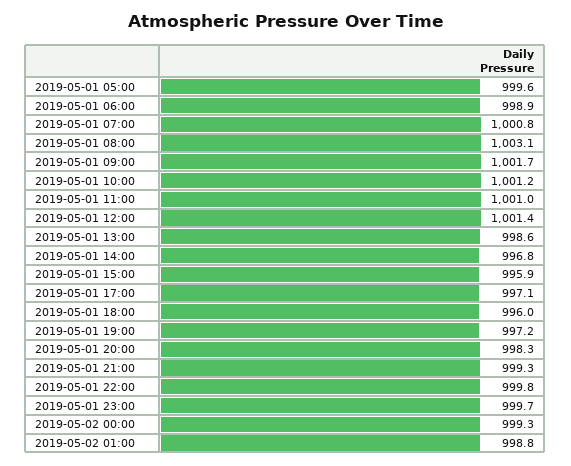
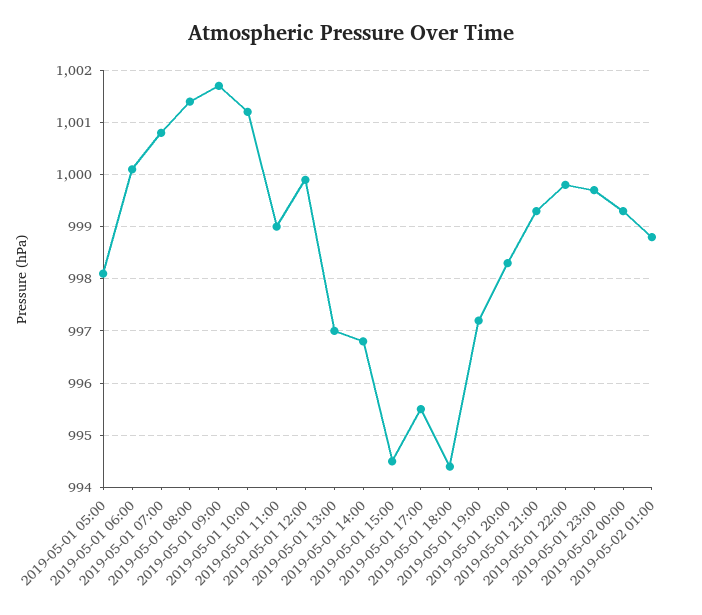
  {
-   "2019-05-01 05:00": 999.6,
+   "2019-05-01 05:00": 998,
-   "2019-05-01 06:00": 998.9,
+   "2019-05-01 06:00": 1000,
    "2019-05-01 07:00": 1000.8,
-   "2019-05-01 08:00": 1003.1,
+   "2019-05-01 08:00": 1001.5,
    "2019-05-01 09:00": 1001.7,
    "2019-05-01 10:00": 1001.2,
-   "2019-05-01 11:00": 1001,
+   "2019-05-01 11:00": 999,
-   "2019-05-01 12:00": 1001.4,
+   "2019-05-01 12:00": 1000,
-   "2019-05-01 13:00": 998.6,
+   "2019-05-01 13:00": 997,
    "2019-05-01 14:00": 996.8,
-   "2019-05-01 15:00": 995.9,
+   "2019-05-01 15:00": 994.5,
-   "2019-05-01 17:00": 997.1,
+   "2019-05-01 17:00": 995.5,
-   "2019-05-01 18:00": 996,
+   "2019-05-01 18:00": 994.5,
    "2019-05-01 19:00": 997.2,
    "2019-05-01 20:00": 998.3,
    "2019-05-01 21:00": 999.3,
    "2019-05-01 22:00": 999.8,
    "2019-05-01 23:00": 999.7,
    "2019-05-02 00:00": 999.3,
    "2019-05-02 01:00": 998.8
  }

